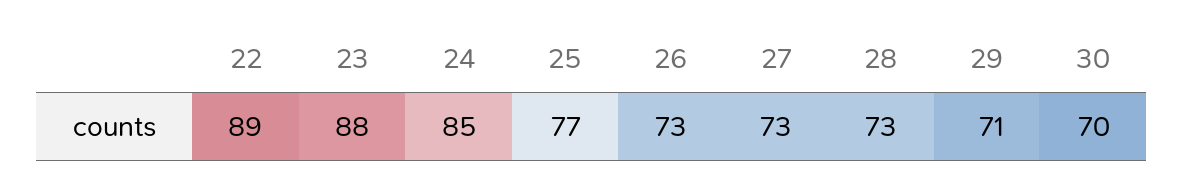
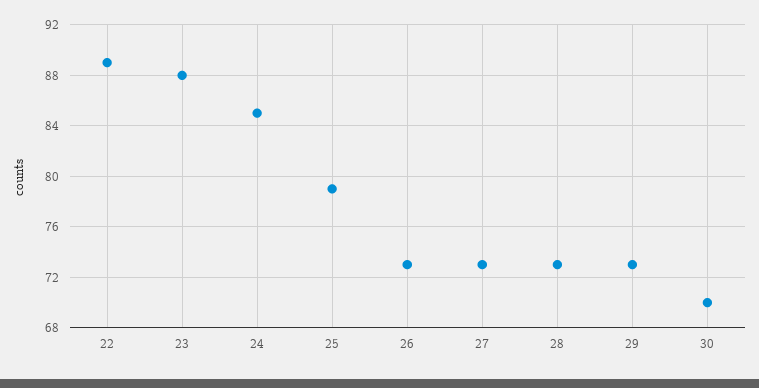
  {
    "22": 89,
    "23": 88,
    "24": 85,
-   "25": 77,
+   "25": 79,
    "26": 73,
    "27": 73,
    "28": 73,
-   "29": 71,
+   "29": 73,
    "30": 70
  }

